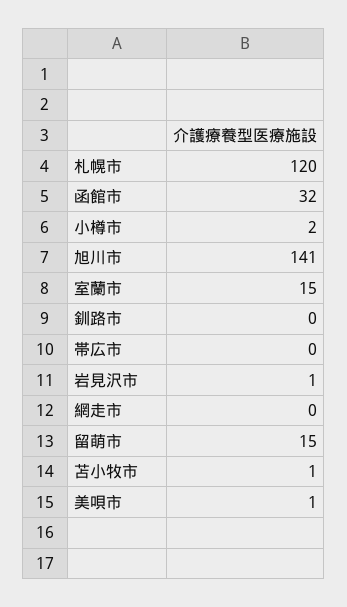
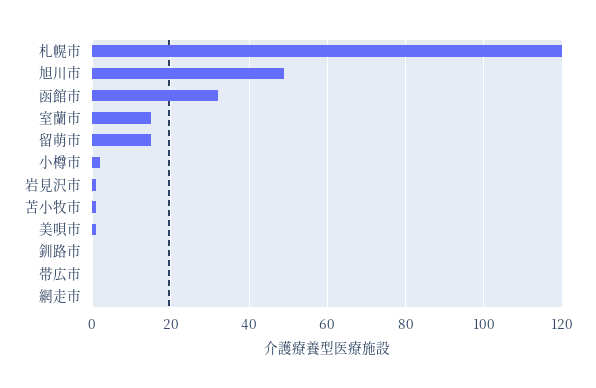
  {
    "札幌市": 120,
    "函館市": 32,
    "小樽市": 2,
-   "旭川市": 141,
+   "旭川市": 50,
    "室蘭市": 15,
    "釧路市": 0,
    "帯広市": 0,
    "岩見沢市": 1,
    "網走市": 0,
    "留萌市": 15,
    "苫小牧市": 1,
    "美唄市": 1
  }

